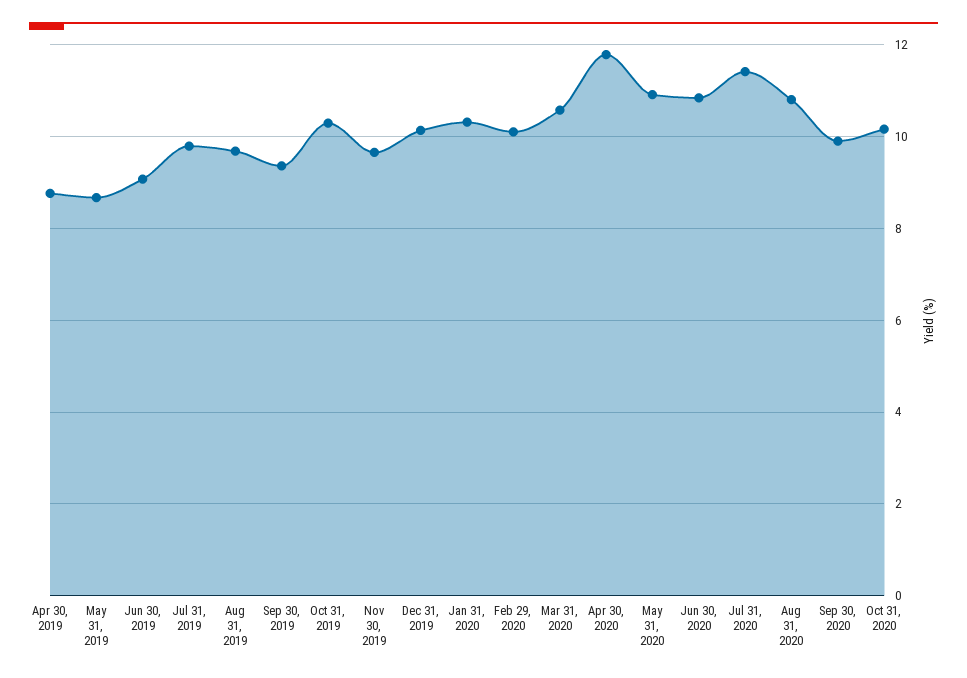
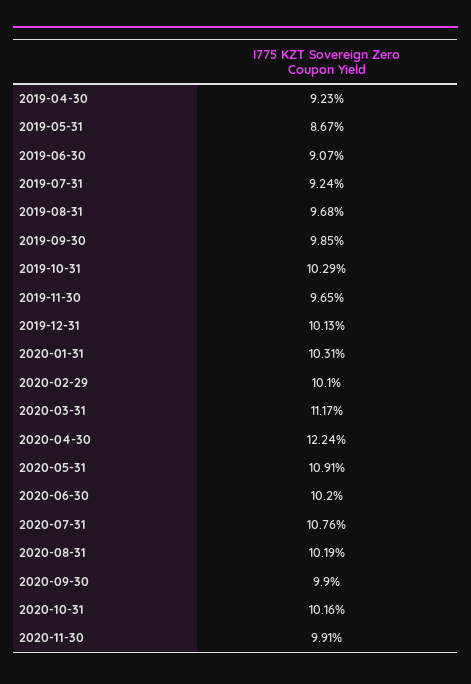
  {
-   "Apr 30, 2019": 8.8,
+   "Apr 30, 2019": 9.23,
    "May 31, 2019": 8.67,
    "Jun 30, 2019": 9.07,
-   "Jul 31, 2019": 9.8,
+   "Jul 31, 2019": 9.24,
    "Aug 31, 2019": 9.68,
-   "Sep 30, 2019": 9.4,
+   "Sep 30, 2019": 9.85,
    "Oct 31, 2019": 10.29,
    "Nov 30, 2019": 9.65,
    "Dec 31, 2019": 10.13,
    "Jan 31, 2020": 10.31,
    "Feb 29, 2020": 10.1,
-   "Mar 31, 2020": 10.6,
+   "Mar 31, 2020": 11.17,
-   "Apr 30, 2020": 11.8,
+   "Apr 30, 2020": 12.24,
    "May 31, 2020": 10.91,
-   "Jun 30, 2020": 10.8,
+   "Jun 30, 2020": 10.2,
-   "Jul 31, 2020": 11.4,
+   "Jul 31, 2020": 10.76,
-   "Aug 31, 2020": 10.8,
+   "Aug 31, 2020": 10.19,
    "Sep 30, 2020": 9.9,
-   "Oct 31, 2020": 10.16
+   "Oct 31, 2020": 10.16,
+   "2020-11-30": 9.91
  }

